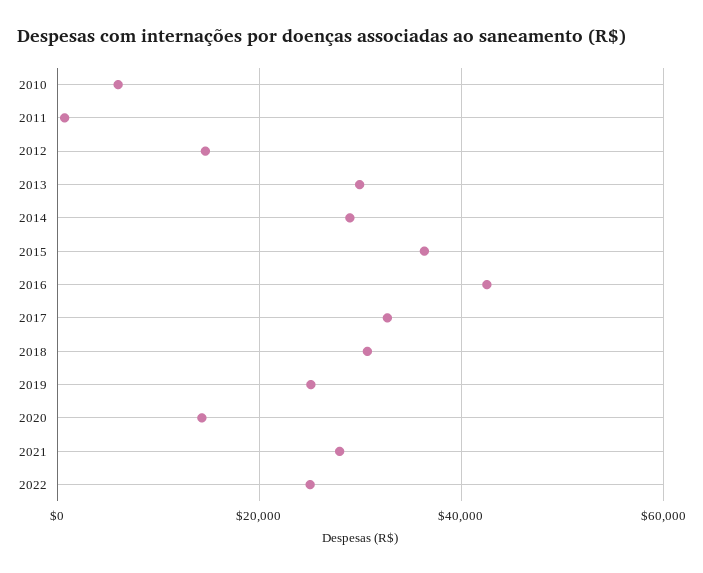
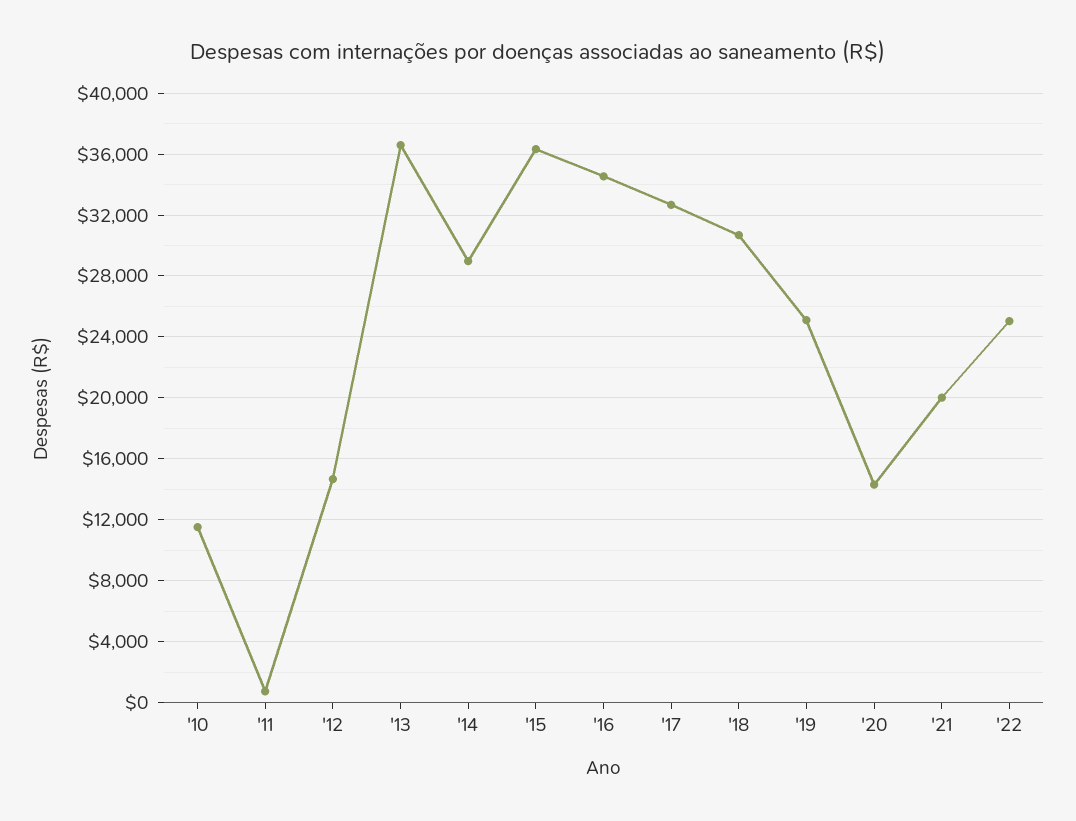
  {
-   "2010": 6000,
+   "2010": 11500,
    "2011": 500,
    "2012": 14500,
-   "2013": 30000,
+   "2013": 36500,
    "2014": 29000,
    "2015": 36500,
-   "2016": 42000,
+   "2016": 34500,
    "2017": 32500,
    "2018": 30500,
    "2019": 25000,
    "2020": 14500,
-   "2021": 28000,
+   "2021": 20000,
    "2022": 25000
  }

